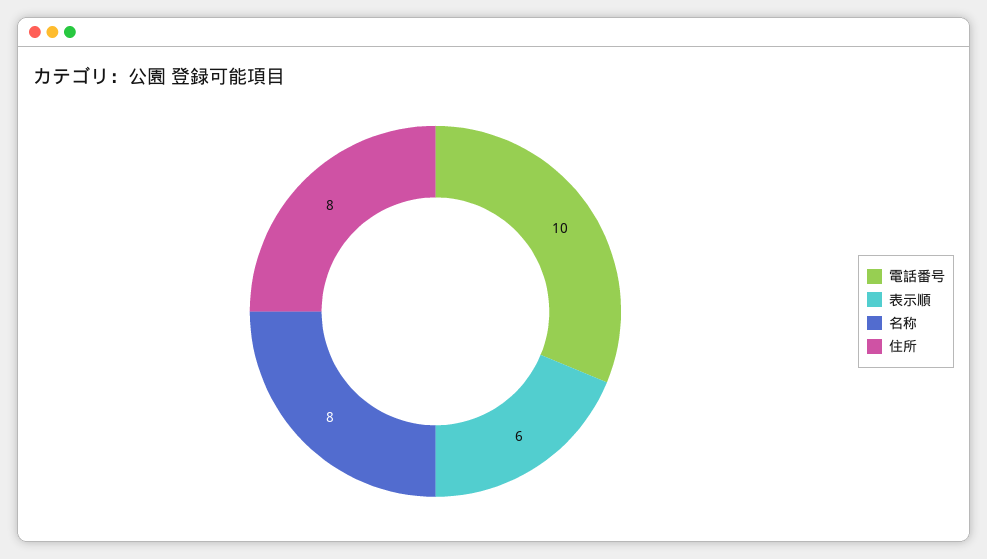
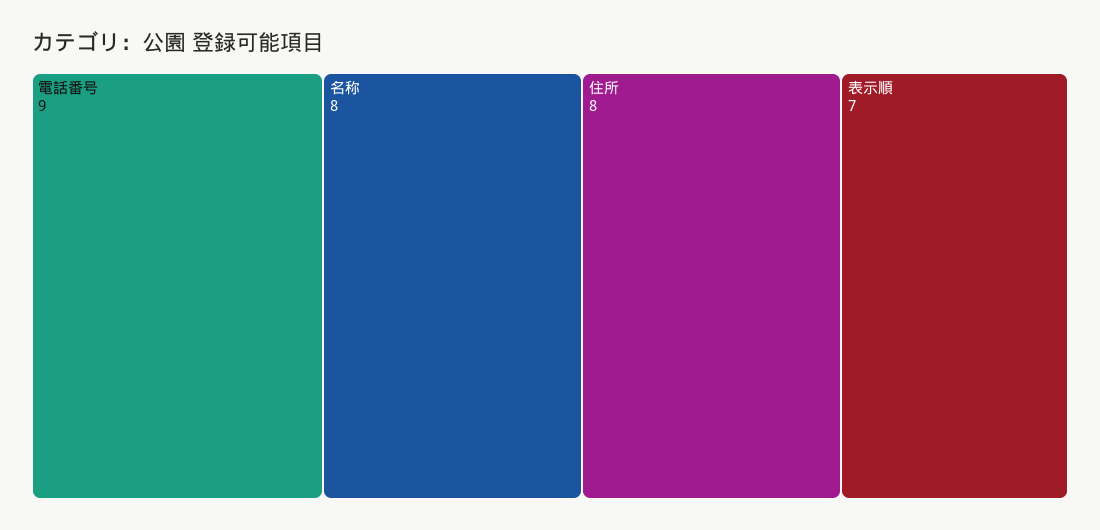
  {
-   "電話番号": 10,
+   "電話番号": 9,
-   "表示順": 6,
+   "表示順": 7,
    "名称": 8,
    "住所": 8
  }

